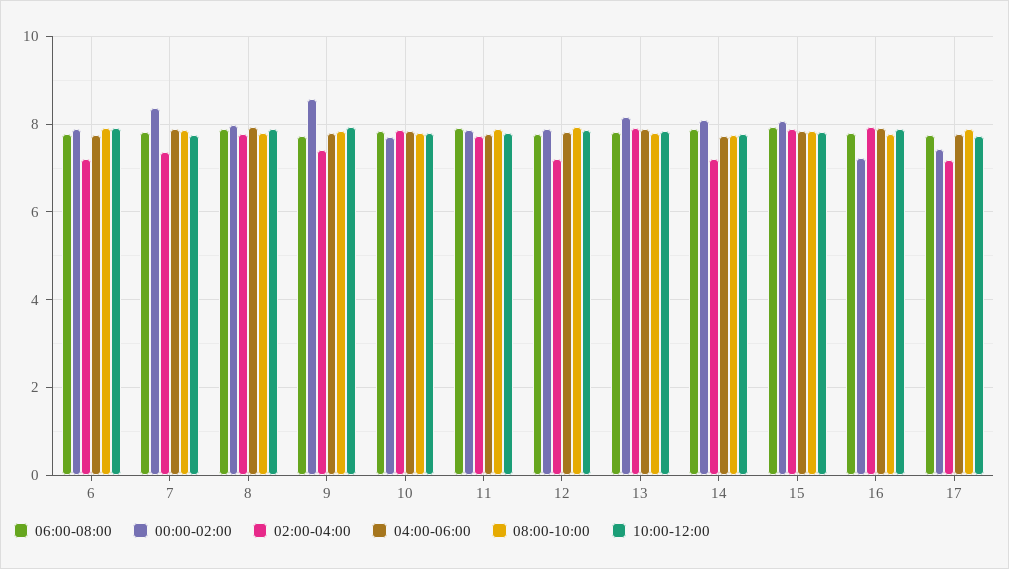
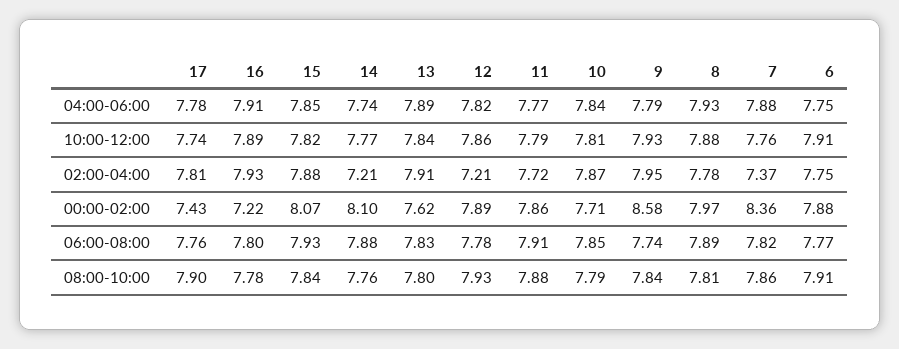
  {
    "06:00-08:00": {
      "6": 7.77,
      "7": 7.82,
      "8": 7.89,
      "9": 7.74,
      "10": 7.85,
      "11": 7.91,
      "12": 7.78,
      "13": 7.83,
      "14": 7.88,
      "15": 7.93,
      "16": 7.8,
      "17": 7.76
    },
    "00:00-02:00": {
      "6": 7.88,
      "7": 8.36,
      "8": 7.97,
      "9": 8.58,
      "10": 7.71,
      "11": 7.86,
      "12": 7.89,
-     "13": 8.2,
+     "13": 7.62,
      "14": 8.1,
      "15": 8.07,
      "16": 7.22,
      "17": 7.43
    },
    "02:00-04:00": {
-     "6": 7.2,
+     "6": 7.75,
      "7": 7.37,
      "8": 7.78,
-     "9": 7.4,
+     "9": 7.95,
      "10": 7.87,
      "11": 7.72,
      "12": 7.21,
      "13": 7.91,
      "14": 7.21,
      "15": 7.88,
      "16": 7.93,
-     "17": 7.2
+     "17": 7.81
    },
    "04:00-06:00": {
      "6": 7.75,
      "7": 7.88,
      "8": 7.93,
      "9": 7.79,
      "10": 7.84,
      "11": 7.77,
      "12": 7.82,
      "13": 7.89,
      "14": 7.74,
      "15": 7.85,
      "16": 7.91,
      "17": 7.78
    },
    "08:00-10:00": {
      "6": 7.91,
      "7": 7.86,
      "8": 7.81,
      "9": 7.84,
      "10": 7.79,
      "11": 7.88,
      "12": 7.93,
      "13": 7.8,
      "14": 7.76,
      "15": 7.84,
      "16": 7.78,
      "17": 7.9
    },
    "10:00-12:00": {
      "6": 7.91,
      "7": 7.76,
      "8": 7.88,
      "9": 7.93,
      "10": 7.81,
      "11": 7.79,
      "12": 7.86,
      "13": 7.84,
      "14": 7.77,
      "15": 7.82,
      "16": 7.89,
      "17": 7.74
    }
  }

